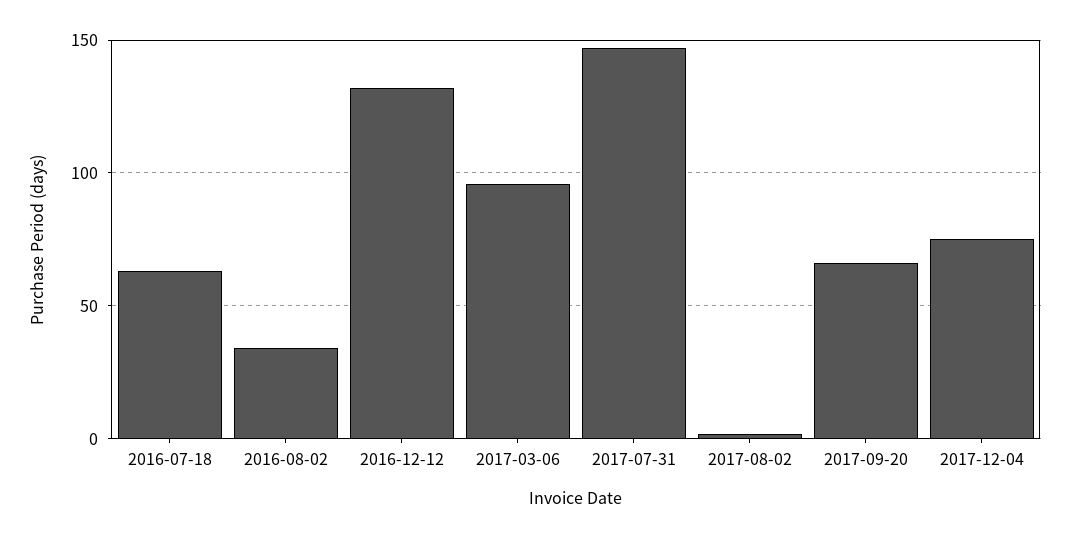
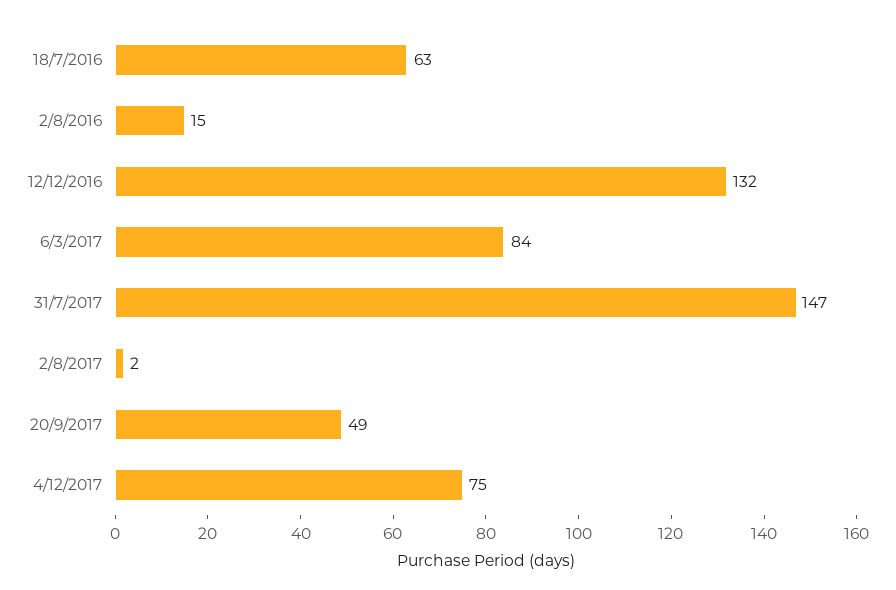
  {
    "2016-07-18": 63,
-   "2016-08-02": 35,
+   "2016-08-02": 15,
    "2016-12-12": 132,
-   "2017-03-06": 95,
+   "2017-03-06": 84,
    "2017-07-31": 147,
    "2017-08-02": 2,
-   "2017-09-20": 65,
+   "2017-09-20": 49,
    "2017-12-04": 75
  }

